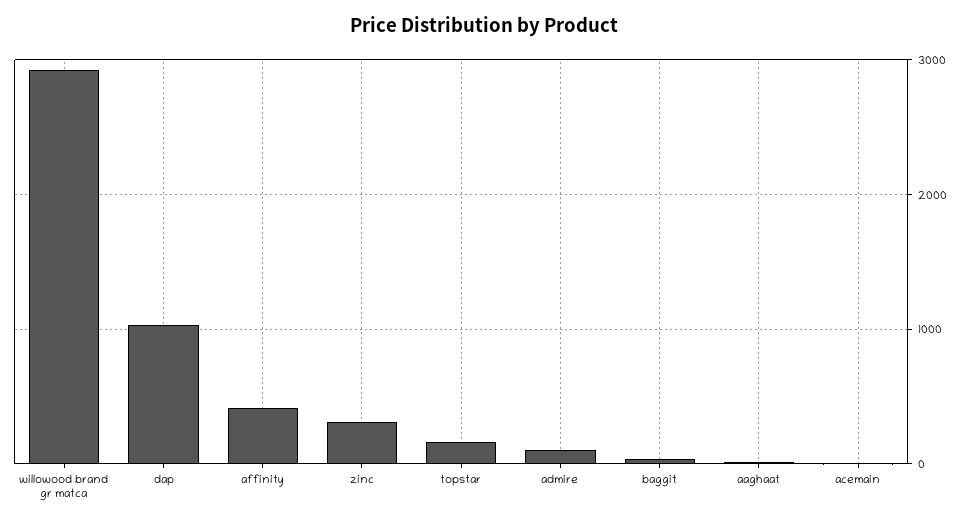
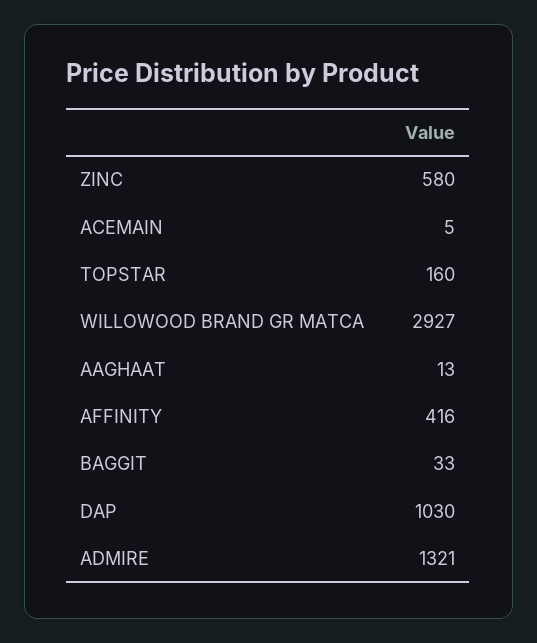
  {
    "willowood brand gr matca": 2927,
    "dap": 1030,
    "affinity": 416,
-   "zinc": 300,
+   "zinc": 580,
    "topstar": 160,
-   "admire": 100,
+   "admire": 1321,
    "baggit": 33,
    "aaghaat": 13,
    "acemain": 5
  }

